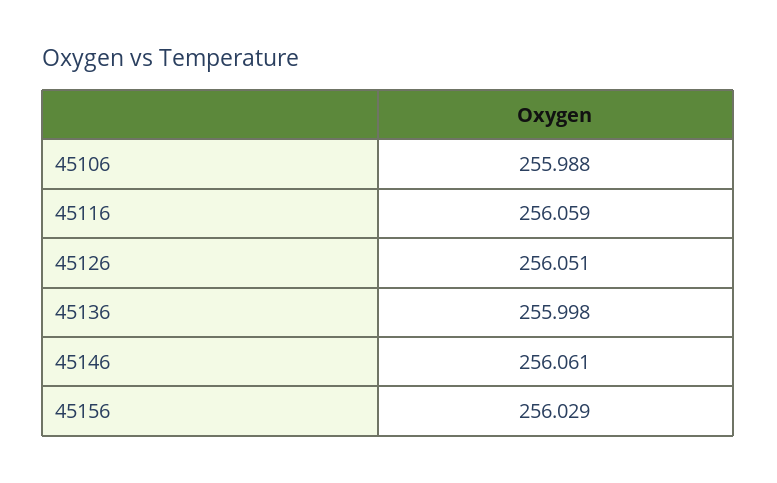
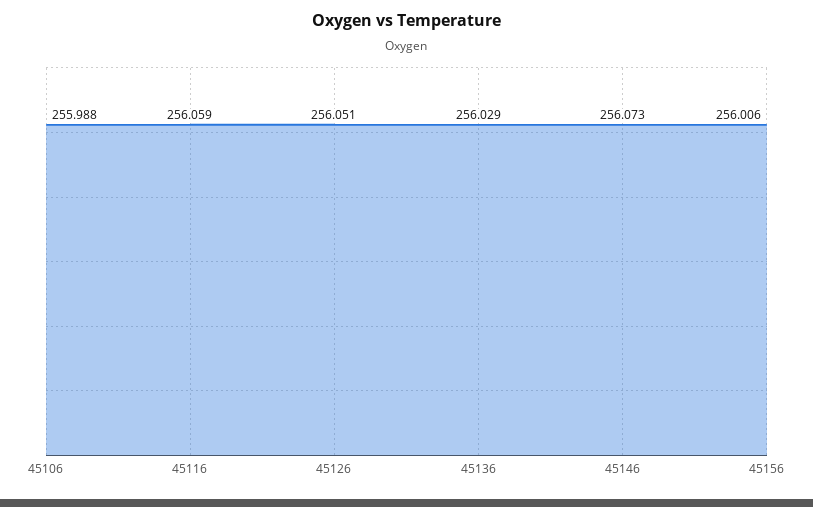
  {
    "45106": 255.988,
    "45116": 256.059,
    "45126": 256.051,
-   "45136": 255.998,
+   "45136": 256.029,
-   "45146": 256.061,
+   "45146": 256.073,
-   "45156": 256.029
+   "45156": 256.006
  }

